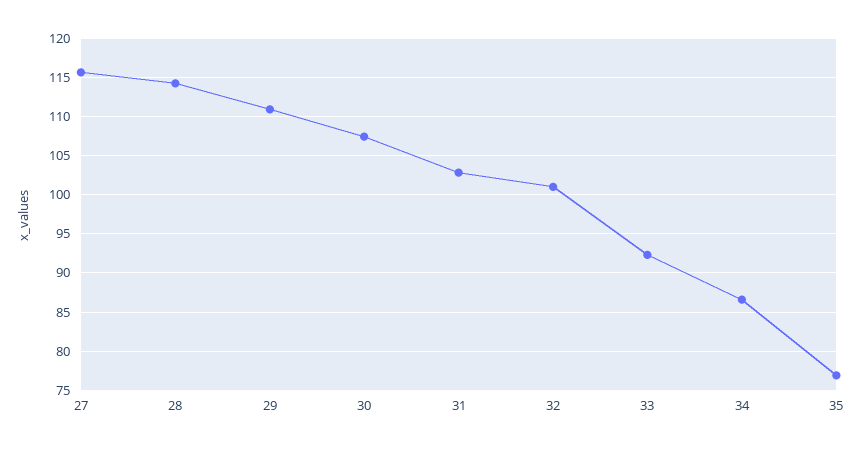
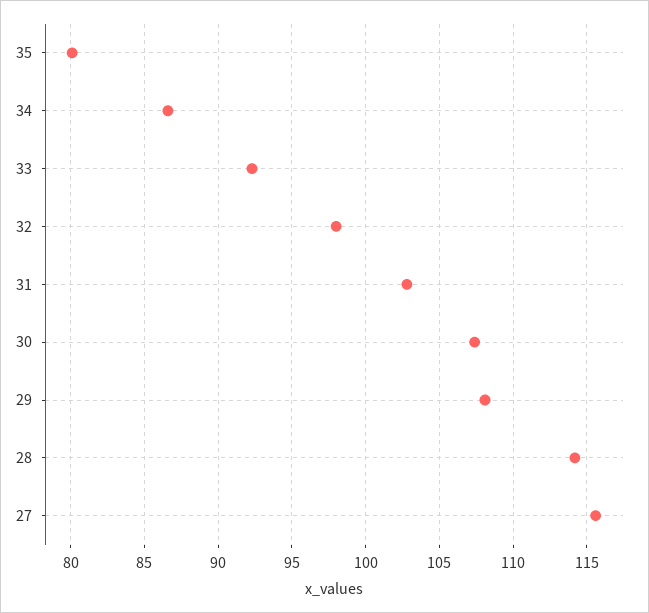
  {
    "27": 115.5,
    "28": 114,
-   "29": 111,
+   "29": 108,
    "30": 107.5,
    "31": 103,
-   "32": 101,
+   "32": 98,
    "33": 92.5,
    "34": 86.5,
-   "35": 77
+   "35": 80
  }

